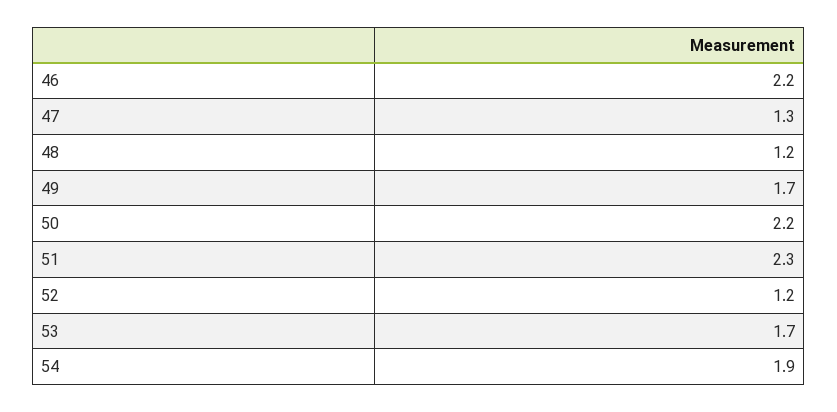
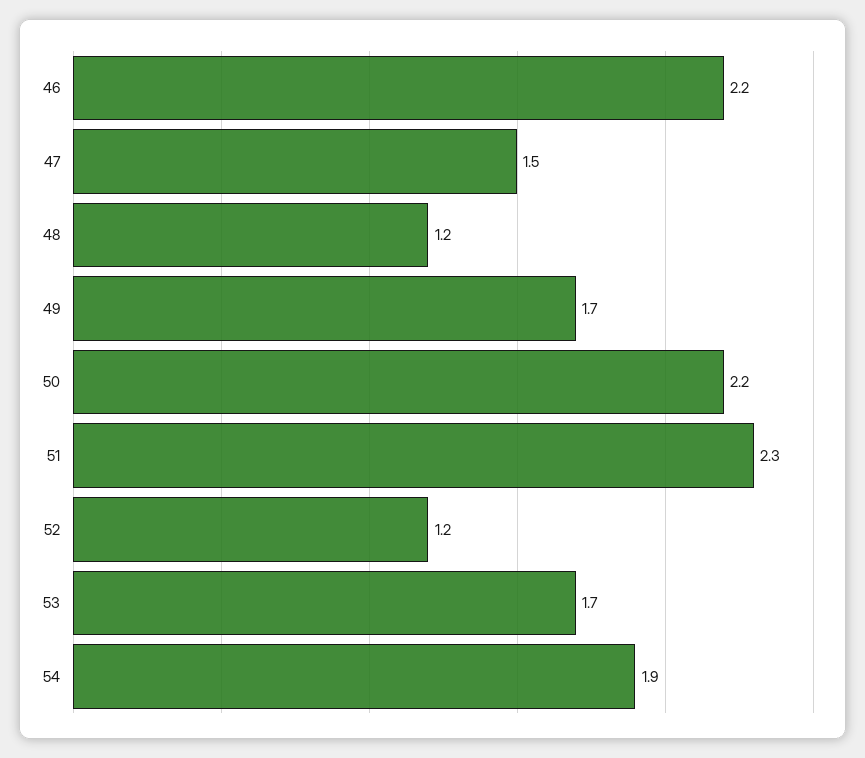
  {
    "46": 2.2,
-   "47": 1.3,
+   "47": 1.5,
    "48": 1.2,
    "49": 1.7,
    "50": 2.2,
    "51": 2.3,
    "52": 1.2,
    "53": 1.7,
    "54": 1.9
  }

